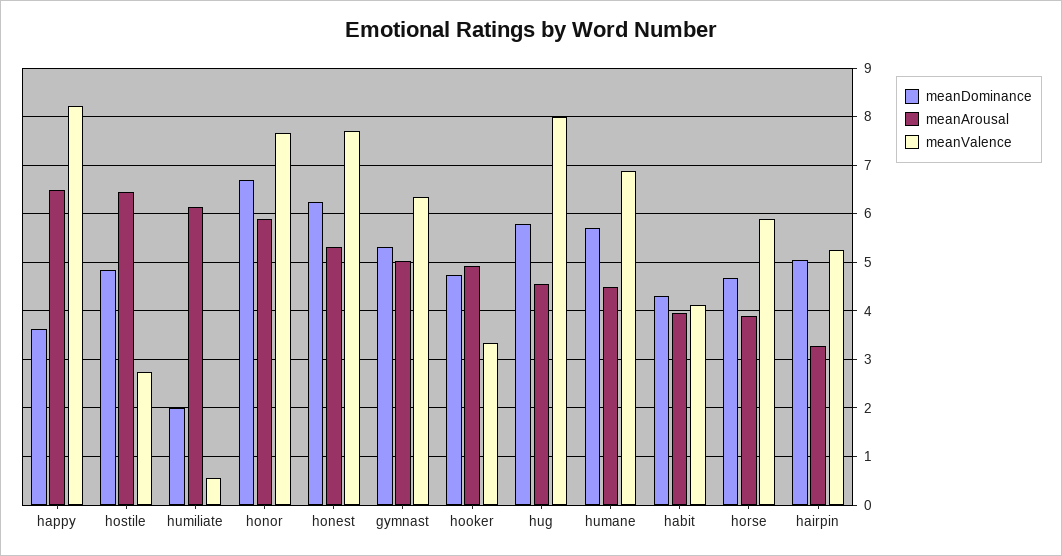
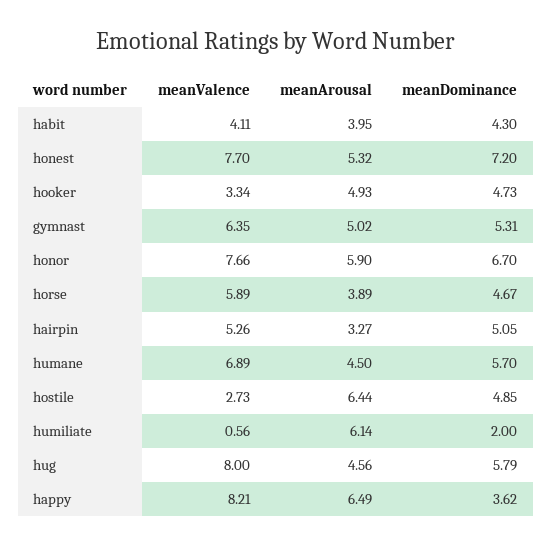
  {
    "meanDominance": {
      "happy": 3.62,
      "hostile": 4.85,
      "humiliate": 2,
      "honor": 6.7,
-     "honest": 6.2,
+     "honest": 7.2,
      "gymnast": 5.31,
      "hooker": 4.73,
      "hug": 5.79,
      "humane": 5.7,
      "habit": 4.3,
      "horse": 4.67,
      "hairpin": 5.05
    },
    "meanArousal": {
      "happy": 6.49,
      "hostile": 6.44,
      "humiliate": 6.14,
      "honor": 5.9,
      "honest": 5.32,
      "gymnast": 5.02,
      "hooker": 4.93,
      "hug": 4.56,
      "humane": 4.5,
      "habit": 3.95,
      "horse": 3.89,
      "hairpin": 3.27
    },
    "meanValence": {
      "happy": 8.21,
      "hostile": 2.73,
      "humiliate": 0.56,
      "honor": 7.66,
      "honest": 7.7,
      "gymnast": 6.35,
      "hooker": 3.34,
      "hug": 8,
      "humane": 6.89,
      "habit": 4.11,
      "horse": 5.89,
      "hairpin": 5.26
    }
  }

